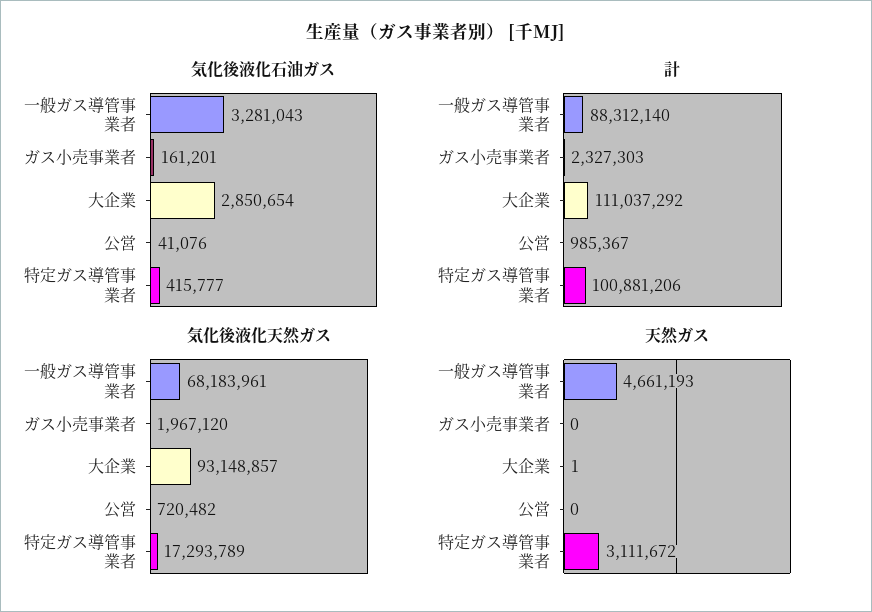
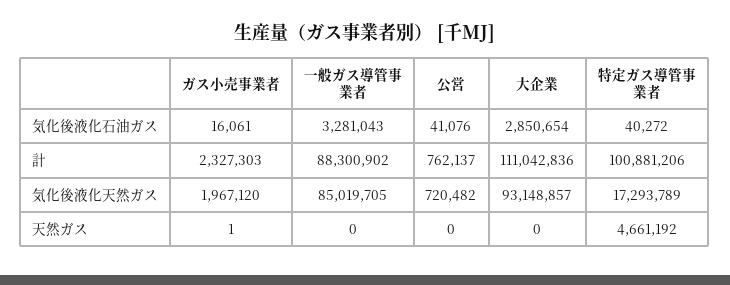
  {
    "気化後液化石油ガス": {
      "一般ガス導管事業者": 3281043,
-     "ガス小売事業者": 161201,
+     "ガス小売事業者": 16061,
      "大企業": 2850654,
      "公営": 41076,
-     "特定ガス導管事業者": 415777
+     "特定ガス導管事業者": 40272
    },
    "計": {
-     "一般ガス導管事業者": 88312140,
+     "一般ガス導管事業者": 88300902,
      "ガス小売事業者": 2327303,
-     "大企業": 111037292,
+     "大企業": 111042836,
-     "公営": 985367,
+     "公営": 762137,
      "特定ガス導管事業者": 100881206
    },
    "気化後液化天然ガス": {
-     "一般ガス導管事業者": 68183961,
+     "一般ガス導管事業者": 85019705,
      "ガス小売事業者": 1967120,
      "大企業": 93148857,
      "公営": 720482,
      "特定ガス導管事業者": 17293789
    },
    "天然ガス": {
-     "一般ガス導管事業者": 4661193,
+     "一般ガス導管事業者": 0,
-     "ガス小売事業者": 0,
+     "ガス小売事業者": 1,
-     "大企業": 1,
+     "大企業": 0,
      "公営": 0,
-     "特定ガス導管事業者": 3111672
+     "特定ガス導管事業者": 4661192
    }
  }

